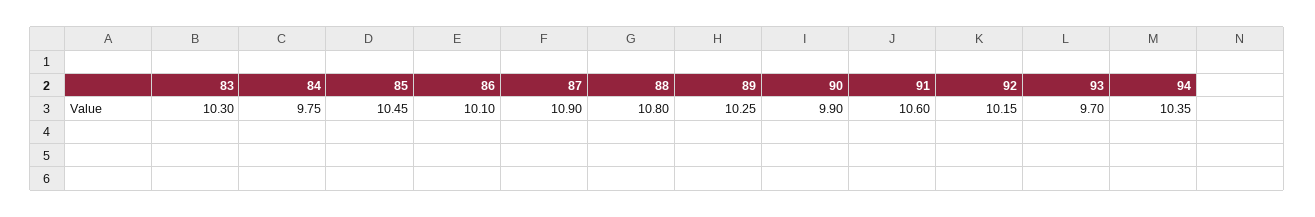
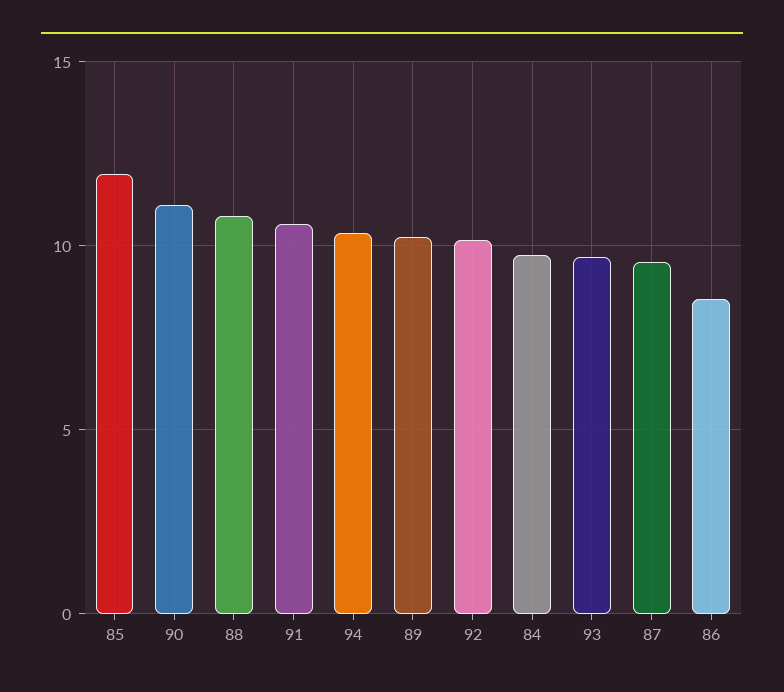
  {
-   "83": 10.3,
    "84": 9.75,
-   "85": 10.45,
+   "85": 12,
-   "86": 10.1,
+   "86": 8.5,
-   "87": 10.9,
+   "87": 9.5,
    "88": 10.8,
    "89": 10.25,
-   "90": 9.9,
+   "90": 11,
    "91": 10.6,
    "92": 10.15,
    "93": 9.7,
    "94": 10.35
  }

